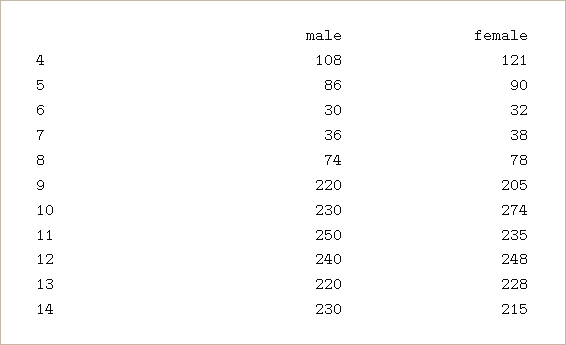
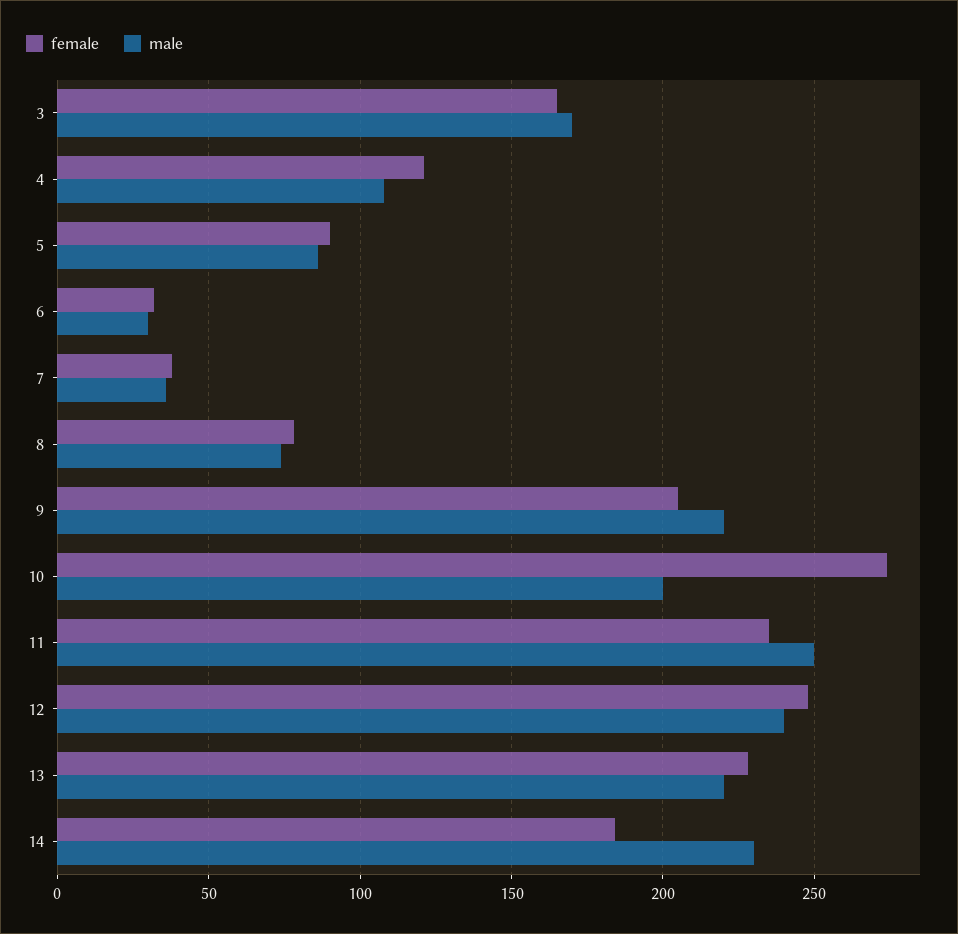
  {
    "male": {
      "4": 108,
      "5": 86,
      "6": 30,
      "7": 36,
      "8": 74,
      "9": 220,
-     "10": 230,
+     "10": 200,
      "11": 250,
      "12": 240,
      "13": 220,
-     "14": 230
+     "14": 230,
+     "3": 170
    },
    "female": {
      "4": 121,
      "5": 90,
      "6": 32,
      "7": 38,
      "8": 78,
      "9": 205,
      "10": 274,
      "11": 235,
      "12": 248,
      "13": 228,
-     "14": 215
+     "14": 185,
+     "3": 165
    }
  }

